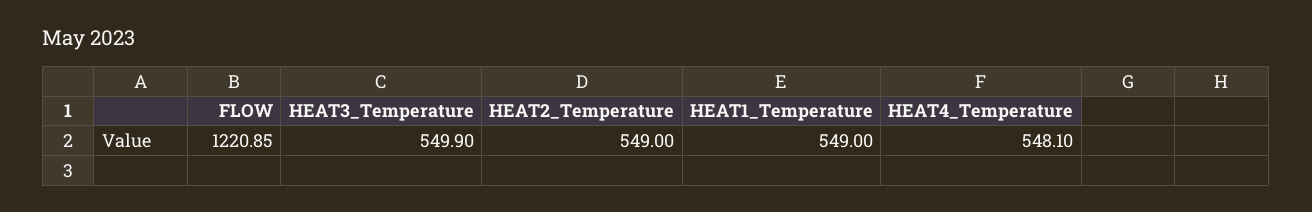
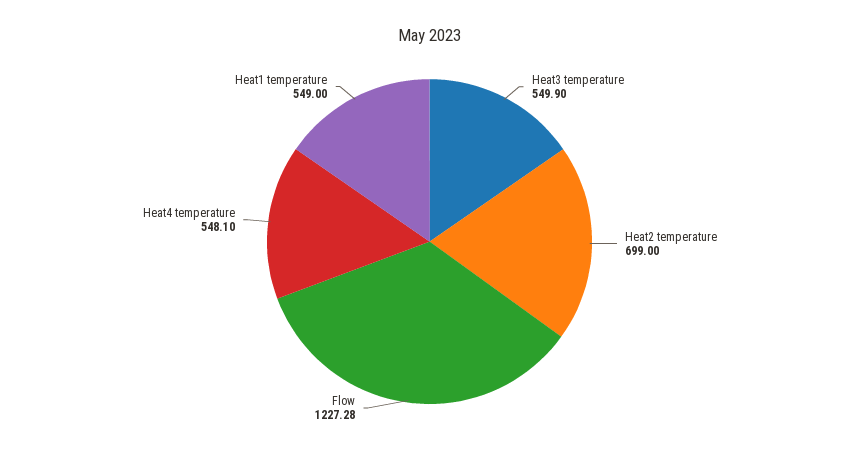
  {
-   "FLOW": 1220.85,
+   "FLOW": 1227.28,
    "HEAT3_Temperature": 549.9,
-   "HEAT2_Temperature": 549,
+   "HEAT2_Temperature": 699,
    "HEAT1_Temperature": 549,
    "HEAT4_Temperature": 548.1
  }

